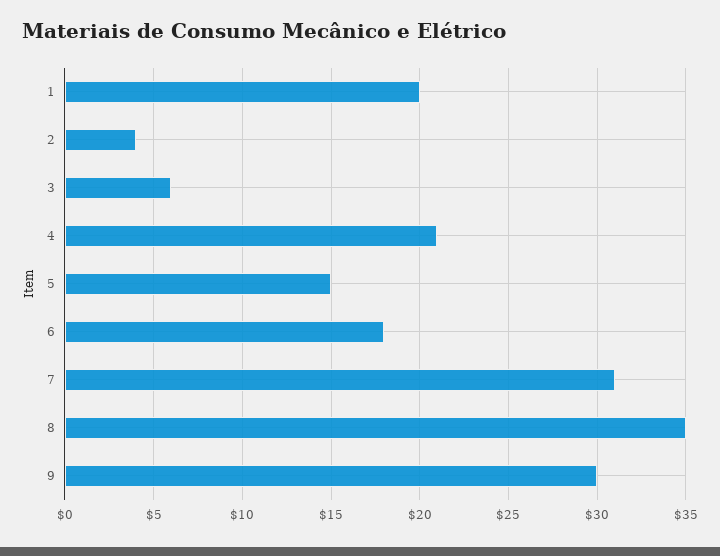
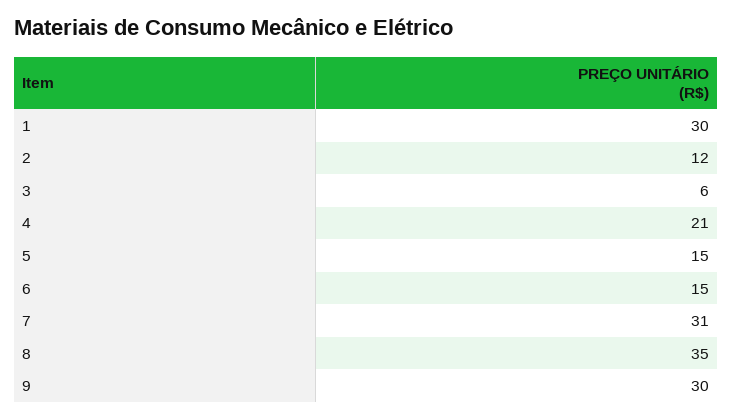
  {
-   "1": 20,
+   "1": 30,
-   "2": 4,
+   "2": 12,
    "3": 6,
    "4": 21,
    "5": 15,
-   "6": 18,
+   "6": 15,
    "7": 31,
    "8": 35,
    "9": 30
  }

